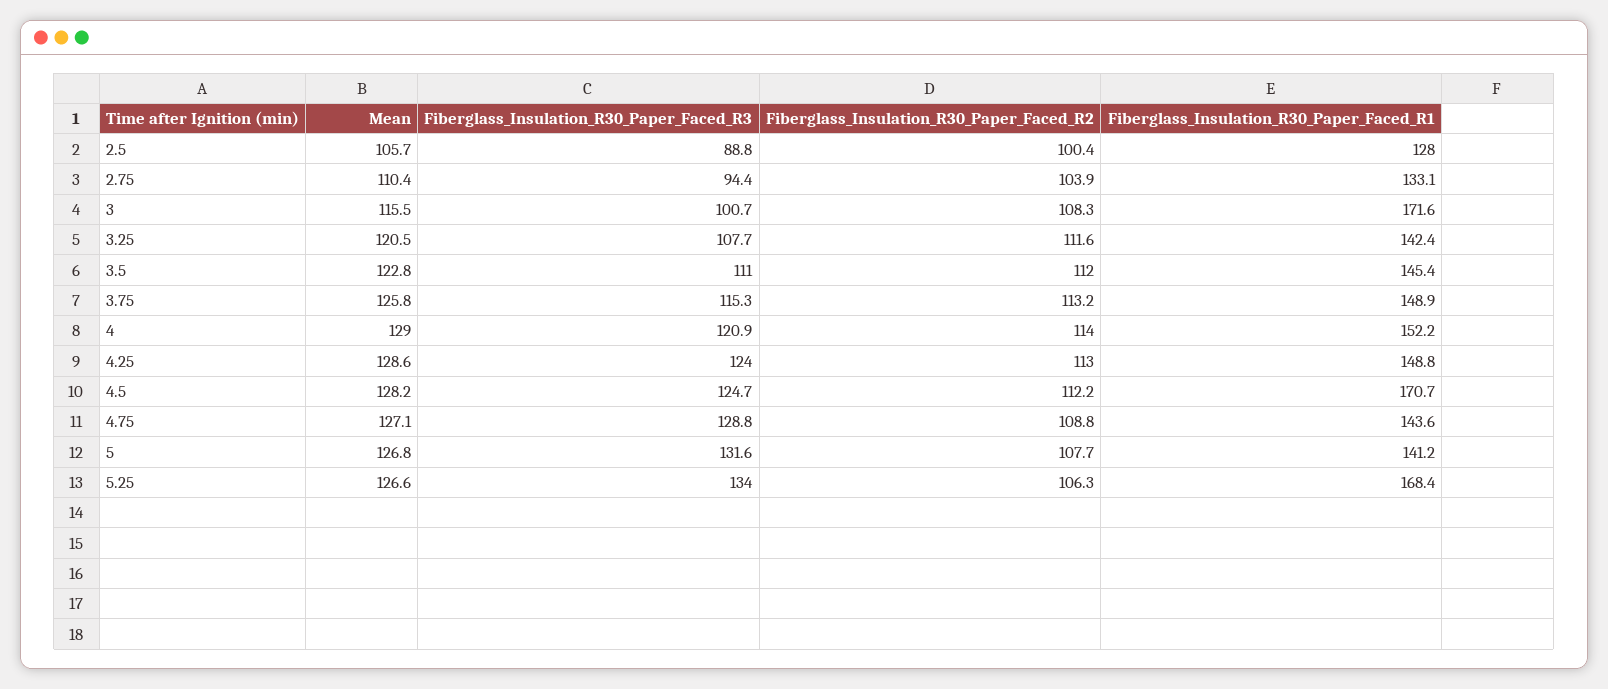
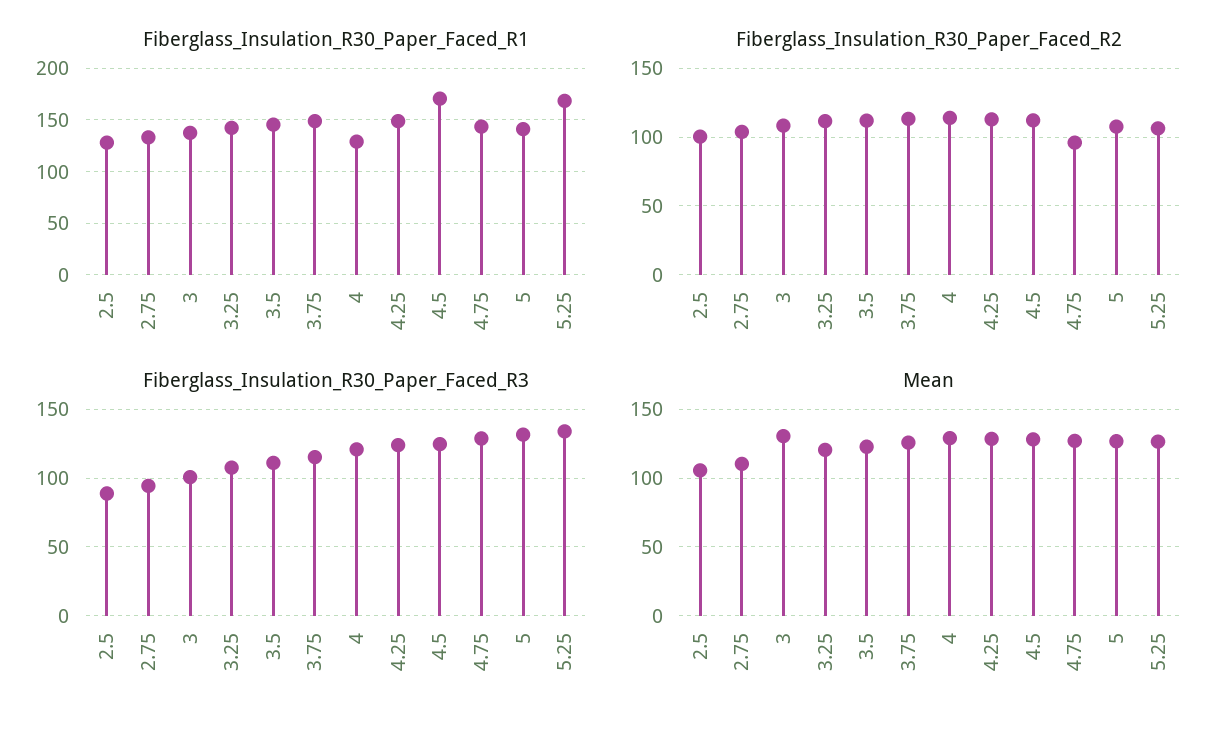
  {
    "Mean": {
      "2.5": 105.7,
      "2.75": 110.4,
-     "3": 115.5,
+     "3": 130,
      "3.25": 120.5,
      "3.5": 122.8,
      "3.75": 125.8,
      "4": 129,
      "4.25": 128.6,
      "4.5": 128.2,
      "4.75": 127.1,
      "5": 126.8,
      "5.25": 126.6
    },
    "Fiberglass_Insulation_R30_Paper_Faced_R3": {
      "2.5": 88.8,
      "2.75": 94.4,
      "3": 100.7,
      "3.25": 107.7,
      "3.5": 111,
      "3.75": 115.3,
      "4": 120.9,
      "4.25": 124,
      "4.5": 124.7,
      "4.75": 128.8,
      "5": 131.6,
      "5.25": 134
    },
    "Fiberglass_Insulation_R30_Paper_Faced_R2": {
      "2.5": 100.4,
      "2.75": 103.9,
      "3": 108.3,
      "3.25": 111.6,
      "3.5": 112,
      "3.75": 113.2,
      "4": 114,
      "4.25": 113,
      "4.5": 112.2,
-     "4.75": 108.8,
+     "4.75": 95,
      "5": 107.7,
      "5.25": 106.3
    },
    "Fiberglass_Insulation_R30_Paper_Faced_R1": {
      "2.5": 128,
      "2.75": 133.1,
-     "3": 171.6,
+     "3": 140,
      "3.25": 142.4,
      "3.5": 145.4,
      "3.75": 148.9,
-     "4": 152.2,
+     "4": 130,
      "4.25": 148.8,
      "4.5": 170.7,
      "4.75": 143.6,
      "5": 141.2,
      "5.25": 168.4
    }
  }

